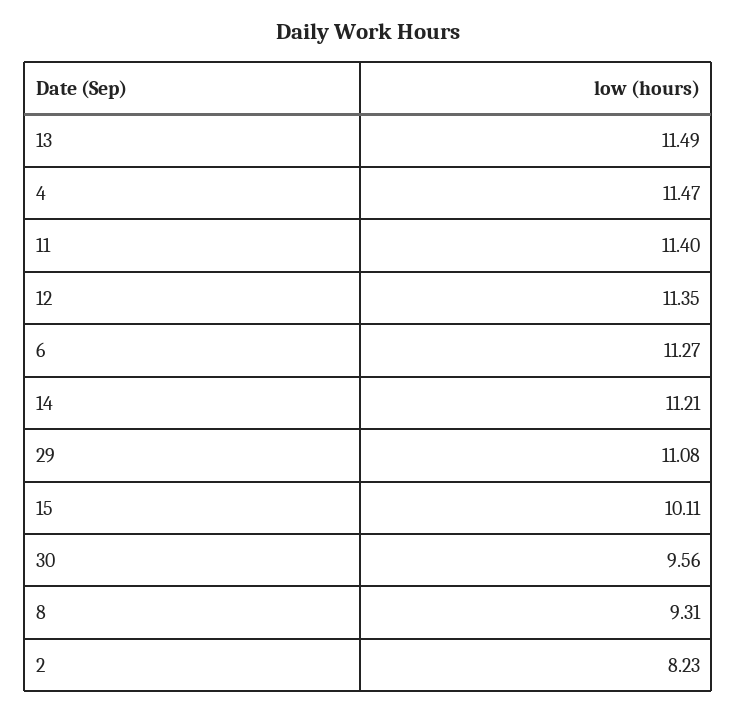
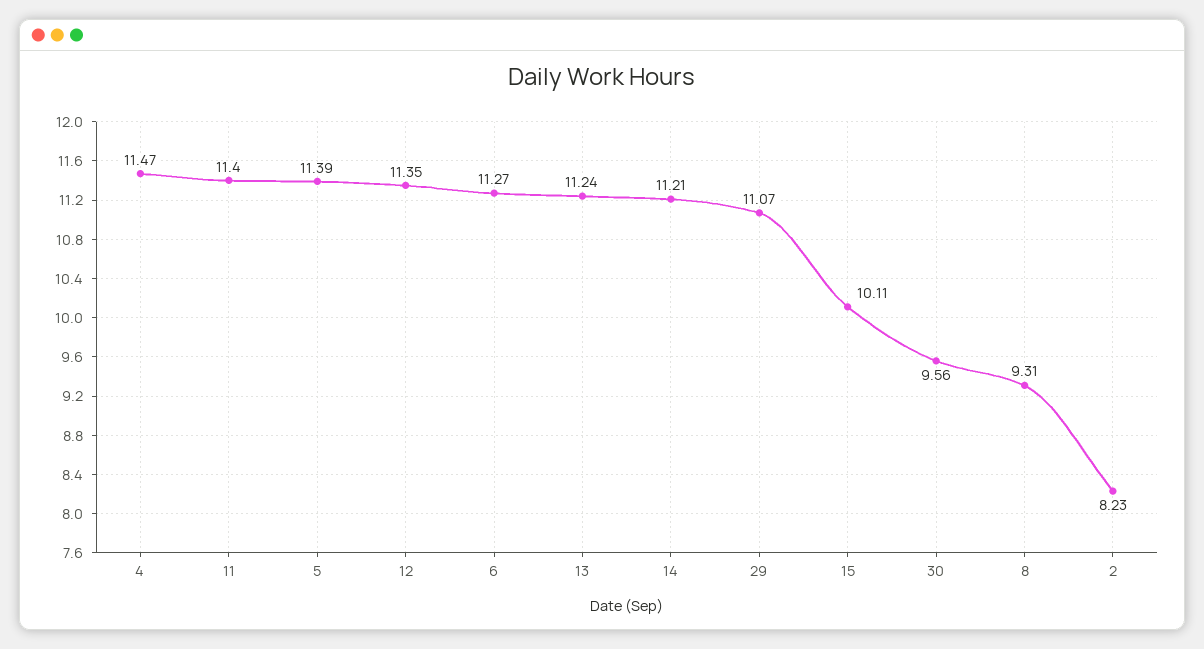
  {
-   "13": 11.49,
+   "13": 11.24,
    "4": 11.47,
    "11": 11.4,
    "12": 11.35,
    "6": 11.27,
    "14": 11.21,
-   "29": 11.08,
+   "29": 11.07,
    "15": 10.11,
    "30": 9.56,
    "8": 9.31,
-   "2": 8.23
+   "2": 8.23,
+   "5": 11.39
  }

